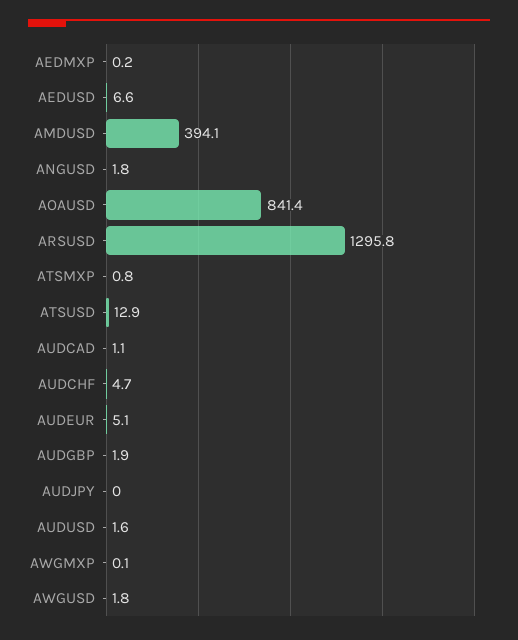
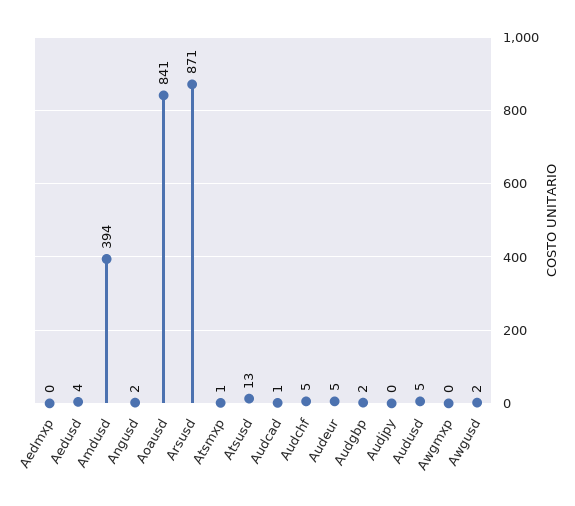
  {
    "AEDMXP": 0.2,
-   "AEDUSD": 6.6,
+   "AEDUSD": 4,
    "AMDUSD": 394.1,
    "ANGUSD": 1.8,
    "AOAUSD": 841.4,
-   "ARSUSD": 1295.8,
+   "ARSUSD": 871,
    "ATSMXP": 0.8,
    "ATSUSD": 12.9,
    "AUDCAD": 1.1,
    "AUDCHF": 4.7,
    "AUDEUR": 5.1,
    "AUDGBP": 1.9,
    "AUDJPY": 0,
-   "AUDUSD": 1.6,
+   "AUDUSD": 5,
    "AWGMXP": 0.1,
    "AWGUSD": 1.8
  }

